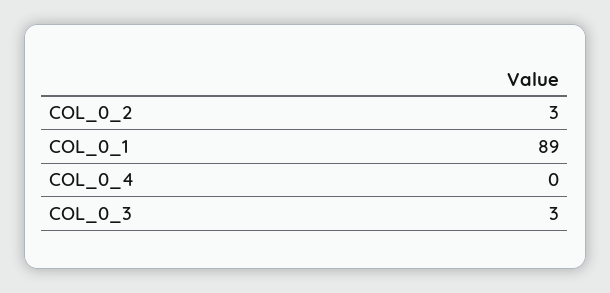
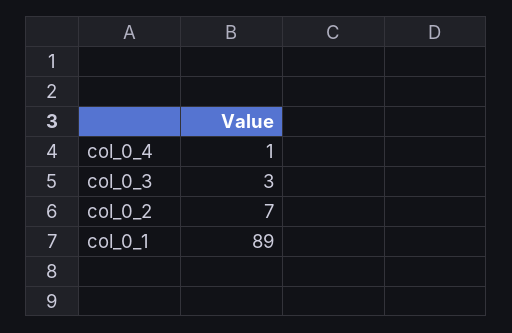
  {
-   "COL_0_2": 3,
+   "COL_0_2": 7,
    "COL_0_1": 89,
-   "COL_0_4": 0,
+   "COL_0_4": 1,
    "COL_0_3": 3
  }

